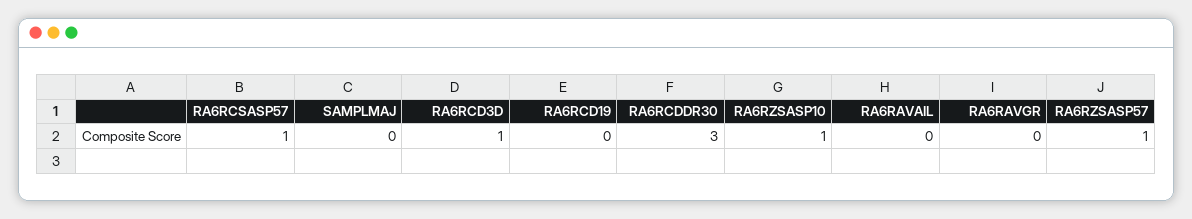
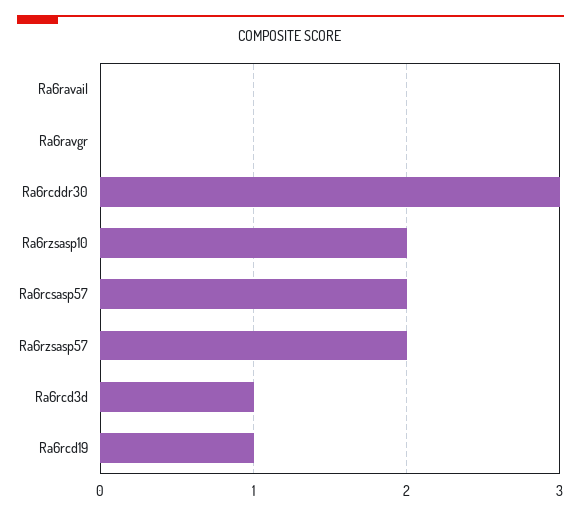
  {
-   "RA6RCSASP57": 1,
+   "RA6RCSASP57": 2,
-   "SAMPLMAJ": 0,
    "RA6RCD3D": 1,
-   "RA6RCD19": 0,
+   "RA6RCD19": 1,
    "RA6RCDDR30": 3,
-   "RA6RZSASP10": 1,
+   "RA6RZSASP10": 2,
    "RA6RAVAIL": 0,
    "RA6RAVGR": 0,
-   "RA6RZSASP57": 1
+   "RA6RZSASP57": 2
  }

